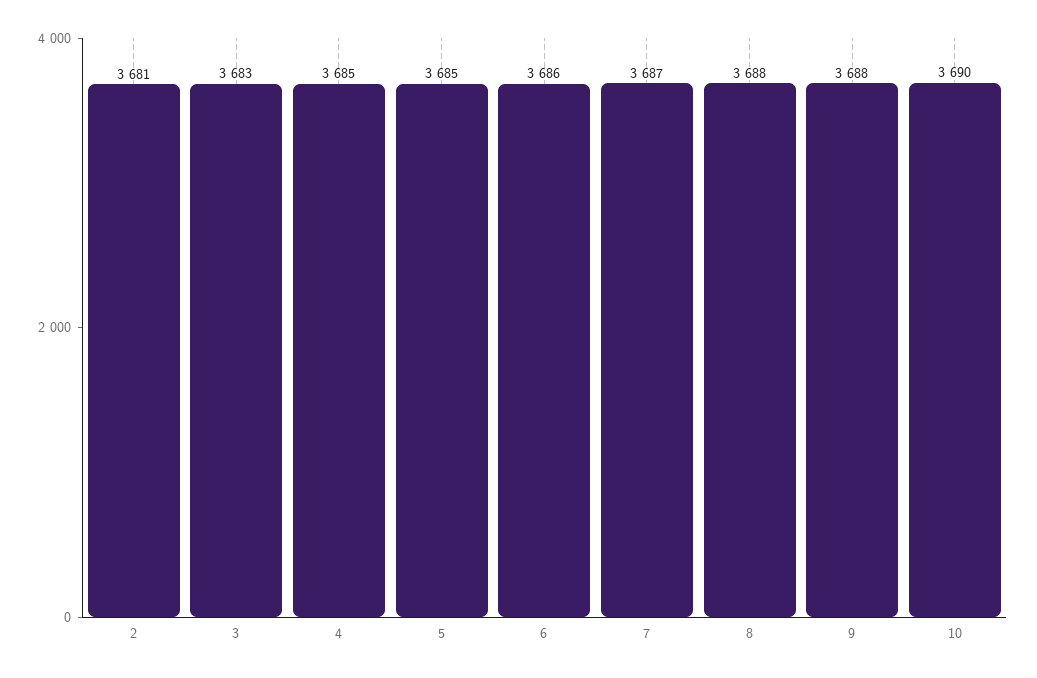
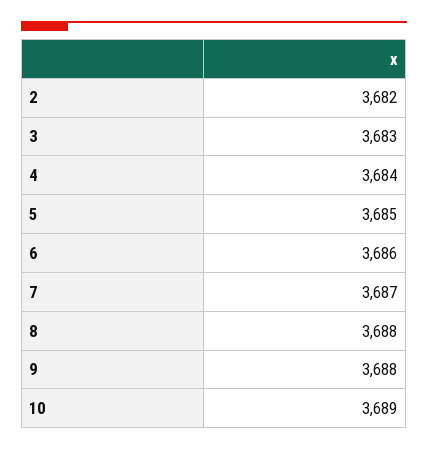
  {
-   "2": 3681,
+   "2": 3682,
    "3": 3683,
-   "4": 3685,
+   "4": 3684,
    "5": 3685,
    "6": 3686,
    "7": 3687,
    "8": 3688,
    "9": 3688,
-   "10": 3690
+   "10": 3689
  }

